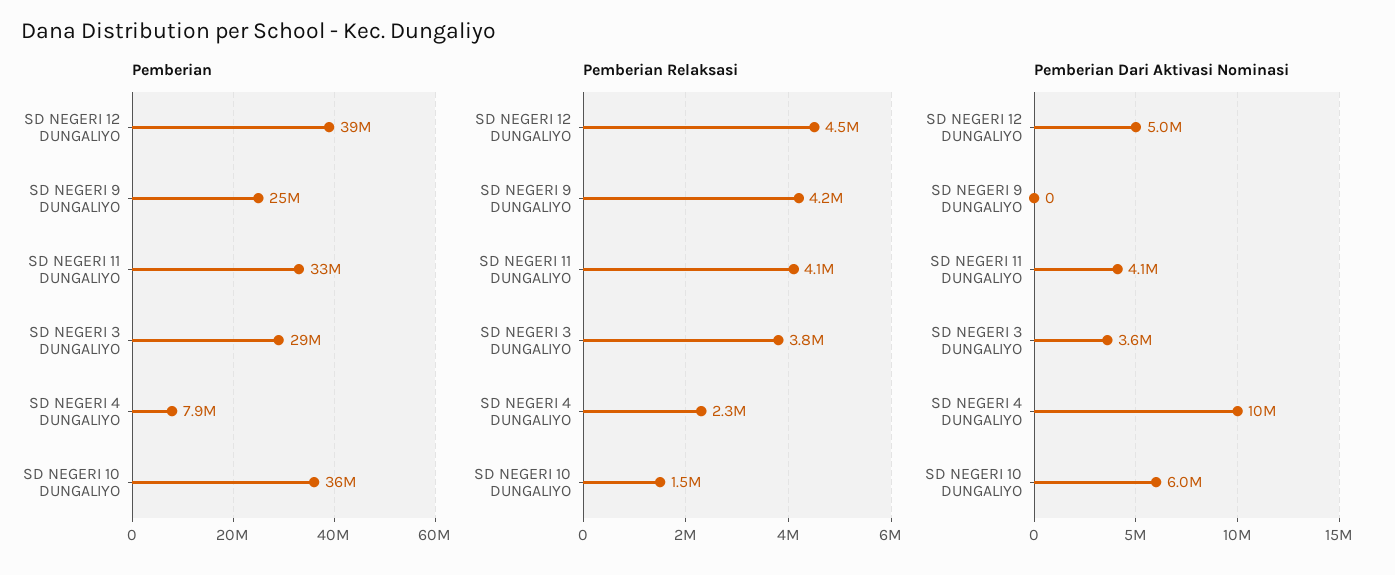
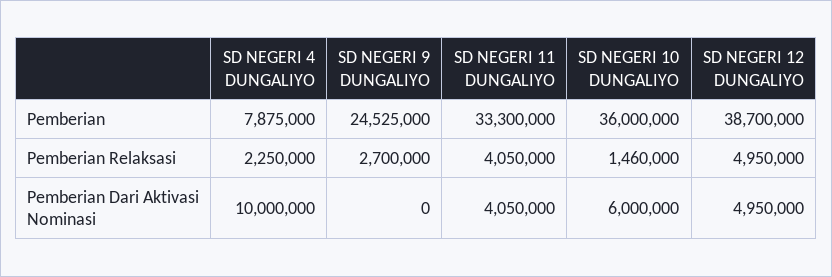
  {
    "Pemberian": {
      "SD NEGERI 12 DUNGALIYO": 38700000,
      "SD NEGERI 9 DUNGALIYO": 24525000,
      "SD NEGERI 11 DUNGALIYO": 33300000,
-     "SD NEGERI 3 DUNGALIYO": 29000000,
      "SD NEGERI 4 DUNGALIYO": 7875000,
      "SD NEGERI 10 DUNGALIYO": 36000000
    },
    "Pemberian Relaksasi": {
-     "SD NEGERI 12 DUNGALIYO": 4500000,
+     "SD NEGERI 12 DUNGALIYO": 4950000,
-     "SD NEGERI 9 DUNGALIYO": 4200000,
+     "SD NEGERI 9 DUNGALIYO": 2700000,
      "SD NEGERI 11 DUNGALIYO": 4050000,
-     "SD NEGERI 3 DUNGALIYO": 3800000,
      "SD NEGERI 4 DUNGALIYO": 2250000,
      "SD NEGERI 10 DUNGALIYO": 1460000
    },
    "Pemberian Dari Aktivasi Nominasi": {
      "SD NEGERI 12 DUNGALIYO": 4950000,
      "SD NEGERI 9 DUNGALIYO": 0,
      "SD NEGERI 11 DUNGALIYO": 4050000,
-     "SD NEGERI 3 DUNGALIYO": 3600000,
      "SD NEGERI 4 DUNGALIYO": 10000000,
      "SD NEGERI 10 DUNGALIYO": 6000000
    }
  }

